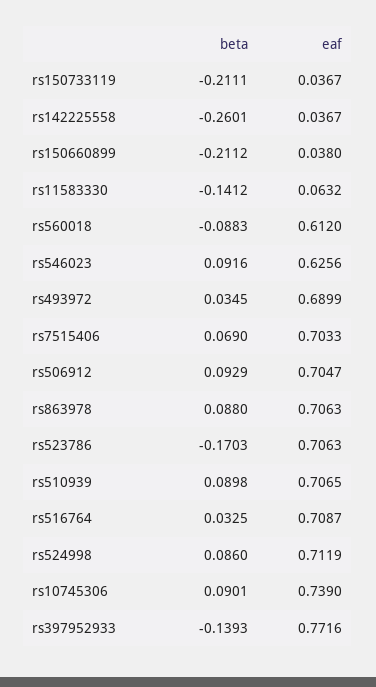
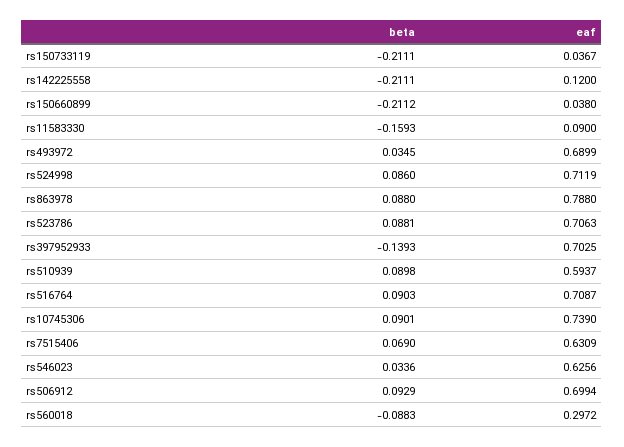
  {
    "beta": {
      "rs150733119": -0.2111,
-     "rs142225558": -0.2601,
+     "rs142225558": -0.2111,
      "rs150660899": -0.2112,
-     "rs11583330": -0.1412,
+     "rs11583330": -0.1593,
      "rs560018": -0.0883,
-     "rs546023": 0.0916,
+     "rs546023": 0.0336,
      "rs493972": 0.0345,
      "rs7515406": 0.069,
      "rs506912": 0.0929,
      "rs863978": 0.088,
-     "rs523786": -0.1703,
+     "rs523786": 0.0881,
      "rs510939": 0.0898,
-     "rs516764": 0.0325,
+     "rs516764": 0.0903,
      "rs524998": 0.086,
      "rs10745306": 0.0901,
      "rs397952933": -0.1393
    },
    "eaf": {
      "rs150733119": 0.0367,
-     "rs142225558": 0.0367,
+     "rs142225558": 0.12,
      "rs150660899": 0.038,
-     "rs11583330": 0.0632,
+     "rs11583330": 0.09,
-     "rs560018": 0.612,
+     "rs560018": 0.2972,
      "rs546023": 0.6256,
      "rs493972": 0.6899,
-     "rs7515406": 0.7033,
+     "rs7515406": 0.6309,
-     "rs506912": 0.7047,
+     "rs506912": 0.6994,
-     "rs863978": 0.7063,
+     "rs863978": 0.788,
      "rs523786": 0.7063,
-     "rs510939": 0.7065,
+     "rs510939": 0.5937,
      "rs516764": 0.7087,
      "rs524998": 0.7119,
      "rs10745306": 0.739,
-     "rs397952933": 0.7716
+     "rs397952933": 0.7025
    }
  }

